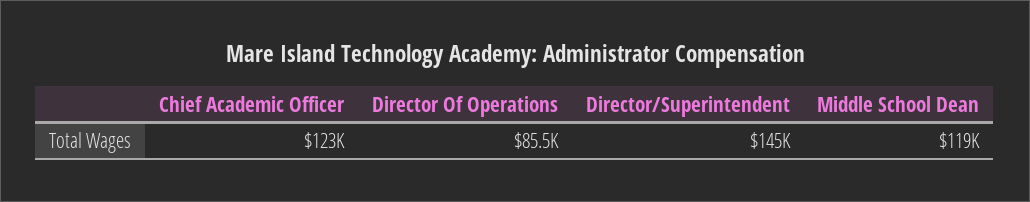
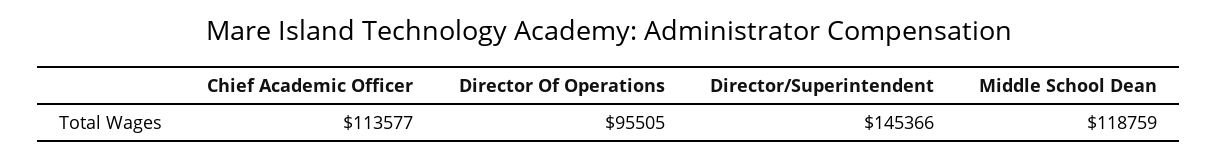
  {
-   "Chief Academic Officer": 123000,
+   "Chief Academic Officer": 113577,
-   "Director Of Operations": 85500,
+   "Director Of Operations": 95505,
    "Director/Superintendent": 145366,
    "Middle School Dean": 118759
  }

